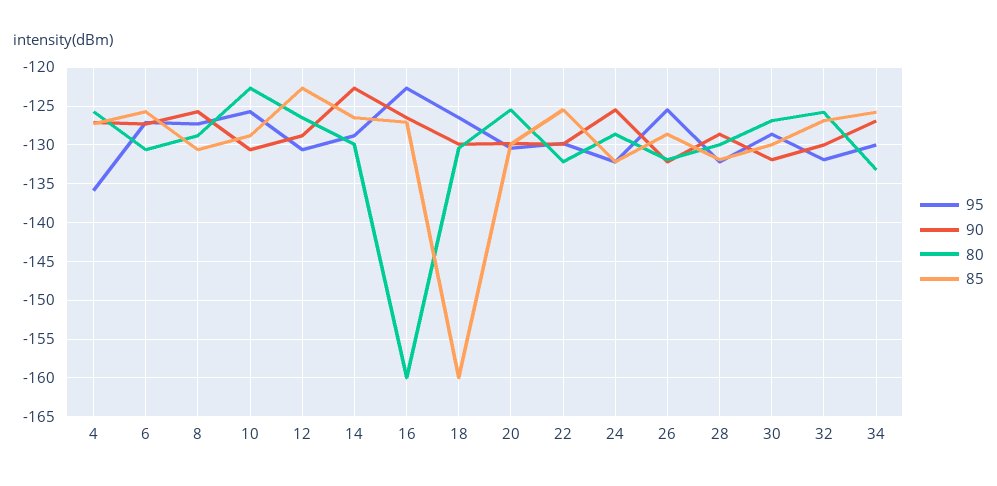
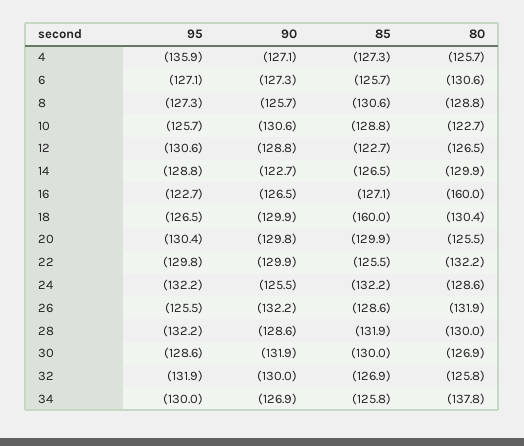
  {
    "95": {
      "4": -135.9,
      "6": -127.1,
      "8": -127.3,
      "10": -125.7,
      "12": -130.6,
      "14": -128.8,
      "16": -122.7,
      "18": -126.5,
      "20": -130.4,
      "22": -129.8,
      "24": -132.2,
      "26": -125.5,
      "28": -132.2,
      "30": -128.6,
      "32": -131.9,
      "34": -130
    },
    "90": {
      "4": -127.1,
      "6": -127.3,
      "8": -125.7,
      "10": -130.6,
      "12": -128.8,
      "14": -122.7,
      "16": -126.5,
      "18": -129.9,
      "20": -129.8,
      "22": -129.9,
      "24": -125.5,
      "26": -132.2,
      "28": -128.6,
      "30": -131.9,
      "32": -130,
      "34": -126.9
    },
    "80": {
      "4": -125.7,
      "6": -130.6,
      "8": -128.8,
      "10": -122.7,
      "12": -126.5,
      "14": -129.9,
      "16": -160,
      "18": -130.4,
      "20": -125.5,
      "22": -132.2,
      "24": -128.6,
      "26": -131.9,
      "28": -130,
      "30": -126.9,
      "32": -125.8,
-     "34": -133
+     "34": -137.8
    },
    "85": {
      "4": -127.3,
      "6": -125.7,
      "8": -130.6,
      "10": -128.8,
      "12": -122.7,
      "14": -126.5,
      "16": -127.1,
      "18": -160,
      "20": -129.9,
      "22": -125.5,
      "24": -132.2,
      "26": -128.6,
      "28": -131.9,
      "30": -130,
      "32": -126.9,
      "34": -125.8
    }
  }

